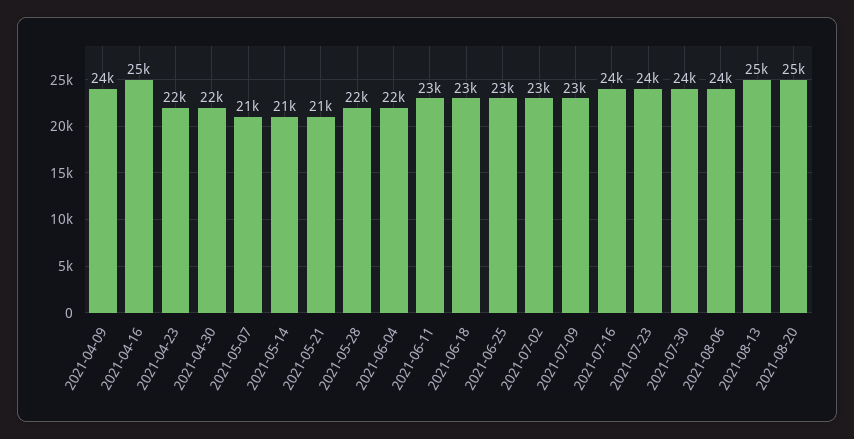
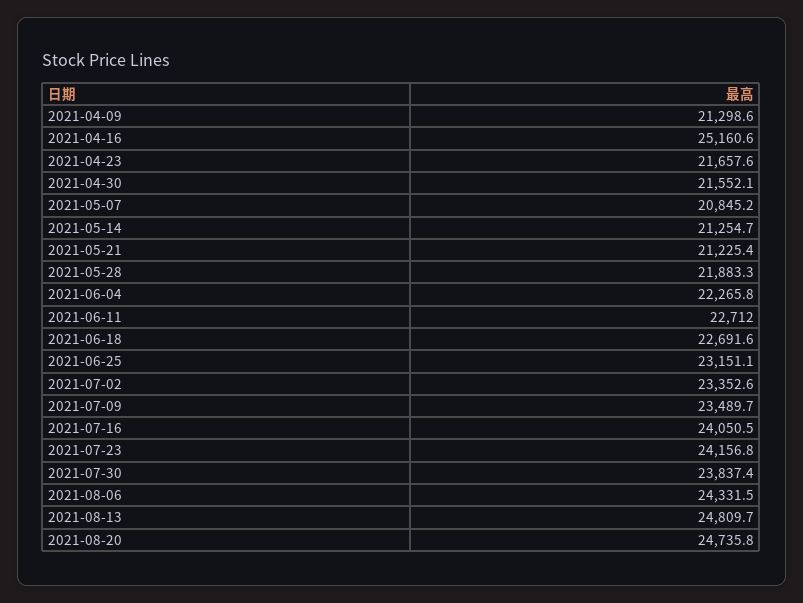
  {
-   "2021-04-09": 24000,
+   "2021-04-09": 21298.6,
    "2021-04-16": 25160.6,
    "2021-04-23": 21657.6,
    "2021-04-30": 21552.1,
    "2021-05-07": 20845.2,
    "2021-05-14": 21254.7,
    "2021-05-21": 21225.4,
    "2021-05-28": 21883.3,
    "2021-06-04": 22265.8,
    "2021-06-11": 22712,
    "2021-06-18": 22691.6,
    "2021-06-25": 23151.1,
    "2021-07-02": 23352.6,
    "2021-07-09": 23489.7,
    "2021-07-16": 24050.5,
    "2021-07-23": 24156.8,
    "2021-07-30": 23837.4,
    "2021-08-06": 24331.5,
    "2021-08-13": 24809.7,
    "2021-08-20": 24735.8
  }

